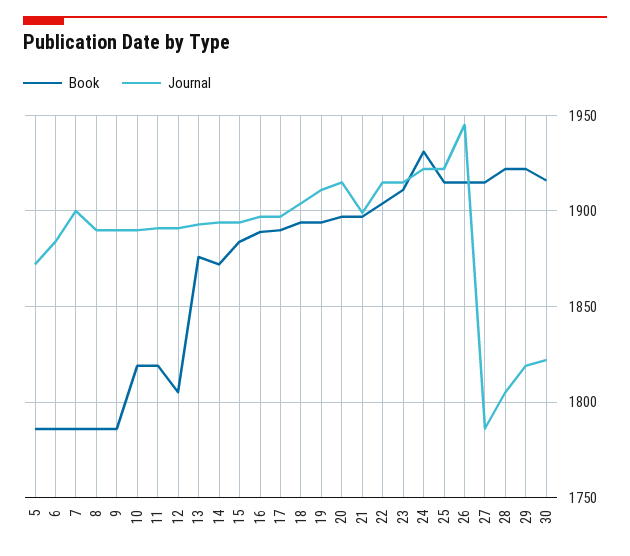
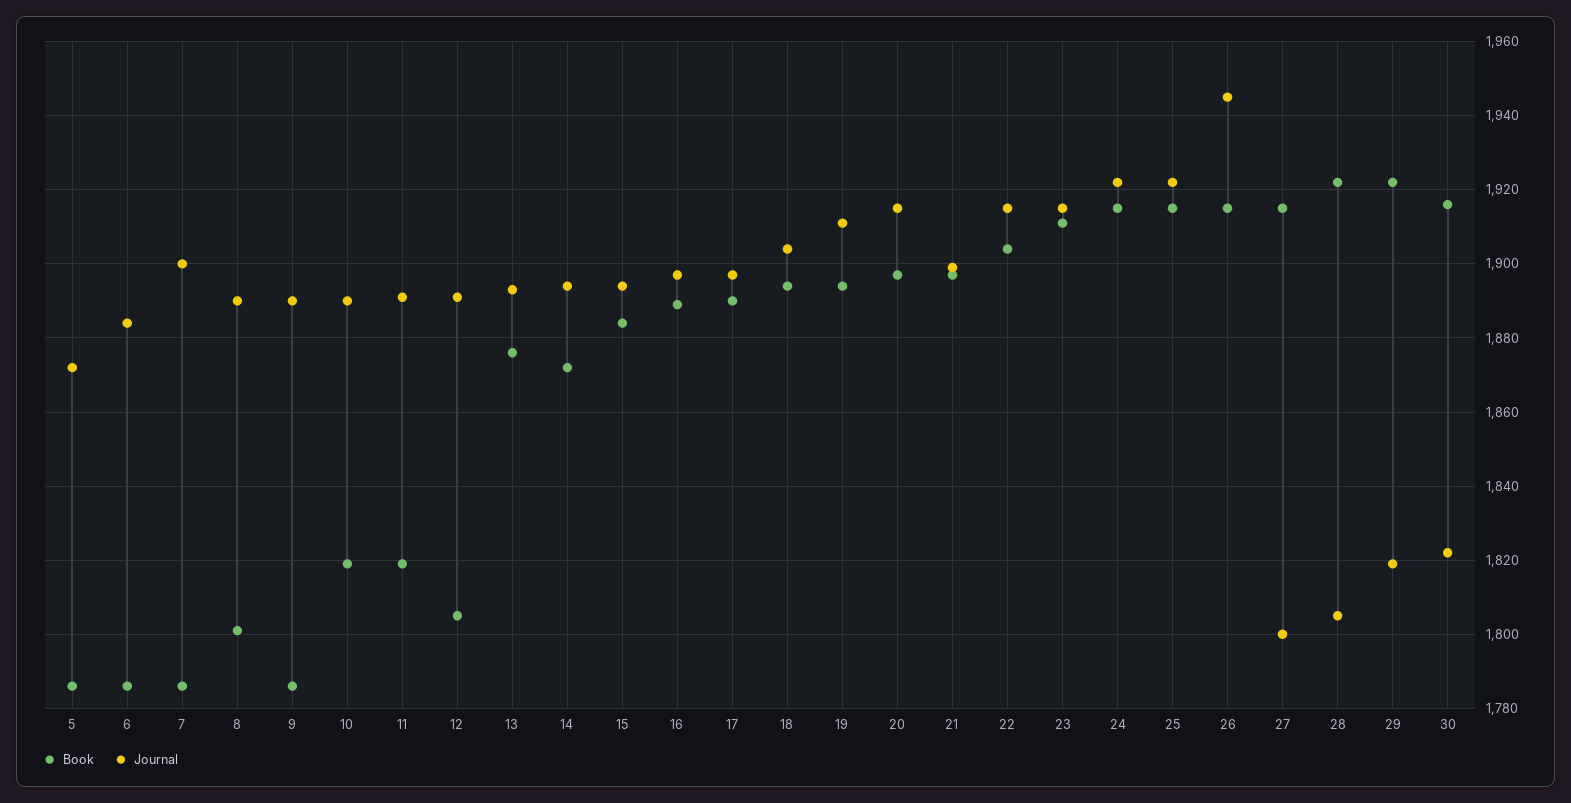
  {
    "Book": {
      "5": 1785,
      "6": 1785,
      "7": 1785,
-     "8": 1785,
+     "8": 1800,
      "9": 1785,
      "10": 1820,
      "11": 1820,
      "12": 1805,
      "13": 1875,
      "14": 1870,
      "15": 1885,
      "16": 1890,
      "17": 1890,
      "18": 1895,
      "19": 1895,
      "20": 1895,
      "21": 1895,
      "22": 1905,
      "23": 1910,
-     "24": 1930,
+     "24": 1915,
      "25": 1915,
      "26": 1915,
      "27": 1915,
      "28": 1920,
      "29": 1920,
      "30": 1915
    },
    "Journal": {
      "5": 1870,
      "6": 1885,
      "7": 1900,
      "8": 1890,
      "9": 1890,
      "10": 1890,
      "11": 1890,
      "12": 1890,
      "13": 1895,
      "14": 1895,
      "15": 1895,
      "16": 1895,
      "17": 1895,
      "18": 1905,
      "19": 1910,
      "20": 1915,
      "21": 1900,
      "22": 1915,
      "23": 1915,
      "24": 1920,
      "25": 1920,
      "26": 1945,
-     "27": 1785,
+     "27": 1800,
      "28": 1805,
      "29": 1820,
      "30": 1820
    }
  }

